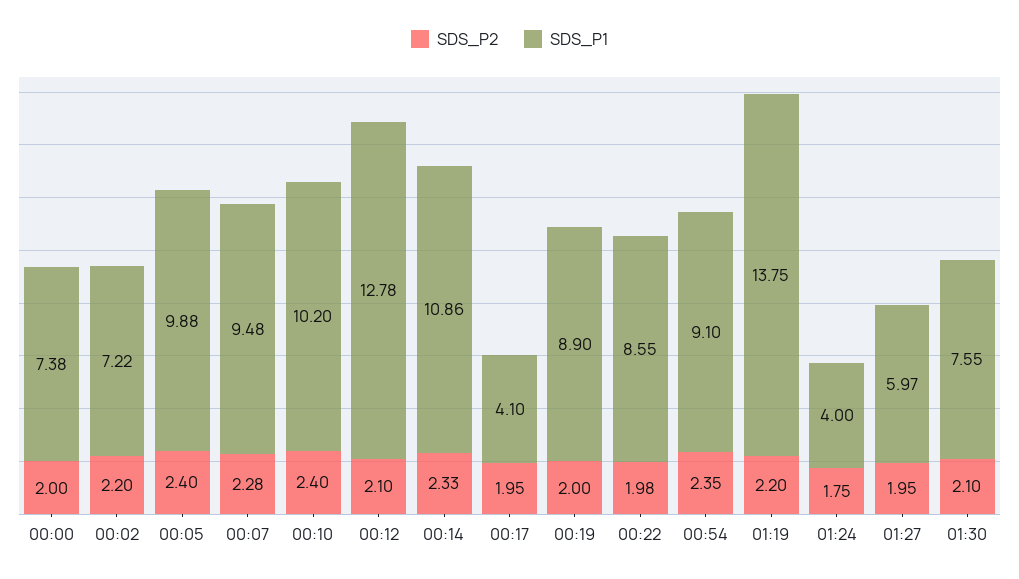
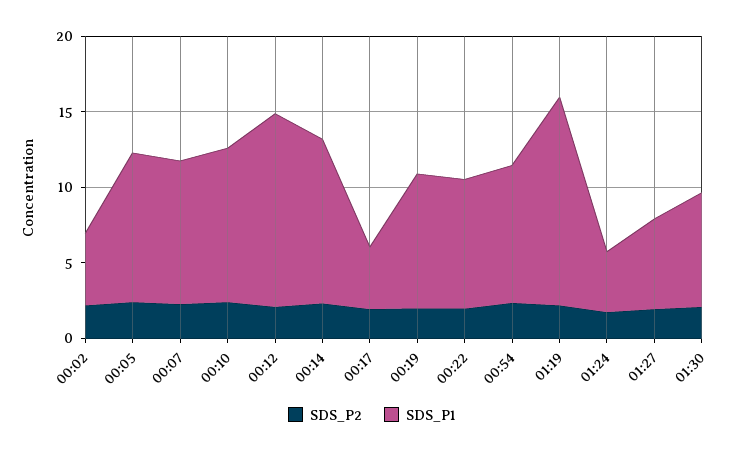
  {
    "SDS_P2": {
-     "00:00": 2,
      "00:02": 2.2,
      "00:05": 2.4,
      "00:07": 2.28,
      "00:10": 2.4,
      "00:12": 2.1,
      "00:14": 2.33,
      "00:17": 1.95,
      "00:19": 2,
      "00:22": 1.98,
      "00:54": 2.35,
      "01:19": 2.2,
      "01:24": 1.75,
      "01:27": 1.95,
      "01:30": 2.1
    },
    "SDS_P1": {
-     "00:00": 7.38,
-     "00:02": 7.22,
+     "00:02": 5,
      "00:05": 9.88,
      "00:07": 9.48,
      "00:10": 10.2,
      "00:12": 12.78,
      "00:14": 10.86,
      "00:17": 4.1,
      "00:19": 8.9,
      "00:22": 8.55,
      "00:54": 9.1,
      "01:19": 13.75,
      "01:24": 4,
      "01:27": 5.97,
      "01:30": 7.55
    }
  }

